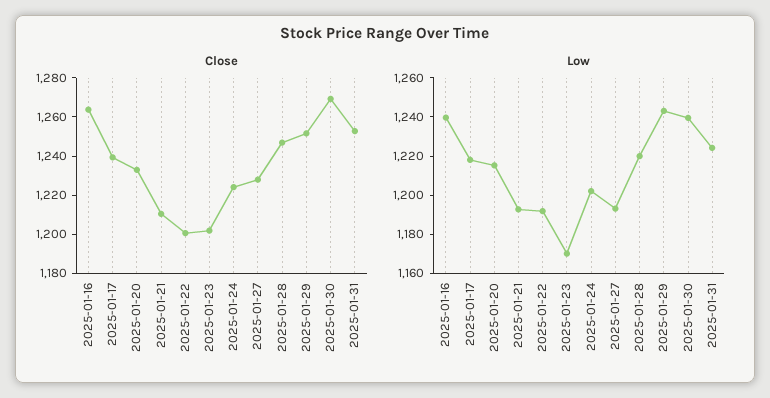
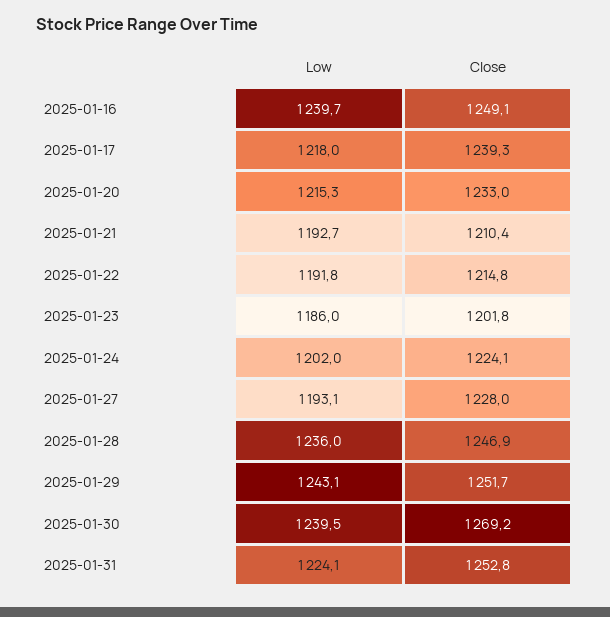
  {
    "Close": {
-     "2025-01-16": 1265,
+     "2025-01-16": 1249.1,
      "2025-01-17": 1239.3,
      "2025-01-20": 1233,
      "2025-01-21": 1210.4,
-     "2025-01-22": 1200,
+     "2025-01-22": 1214.8,
      "2025-01-23": 1201.8,
      "2025-01-24": 1224.1,
      "2025-01-27": 1228,
      "2025-01-28": 1246.9,
      "2025-01-29": 1251.7,
      "2025-01-30": 1269.2,
      "2025-01-31": 1252.8
    },
    "Low": {
      "2025-01-16": 1239.7,
      "2025-01-17": 1218,
      "2025-01-20": 1215.3,
      "2025-01-21": 1192.7,
      "2025-01-22": 1191.8,
-     "2025-01-23": 1170,
+     "2025-01-23": 1186,
      "2025-01-24": 1202,
      "2025-01-27": 1193.1,
-     "2025-01-28": 1220,
+     "2025-01-28": 1236,
      "2025-01-29": 1243.1,
      "2025-01-30": 1239.5,
      "2025-01-31": 1224.1
    }
  }

